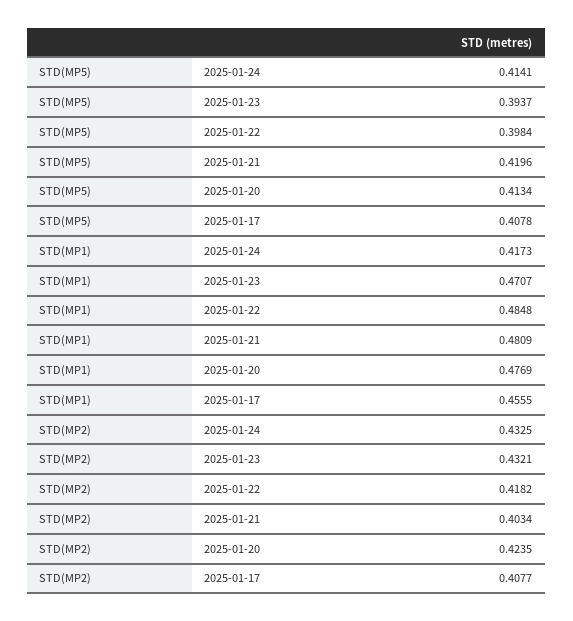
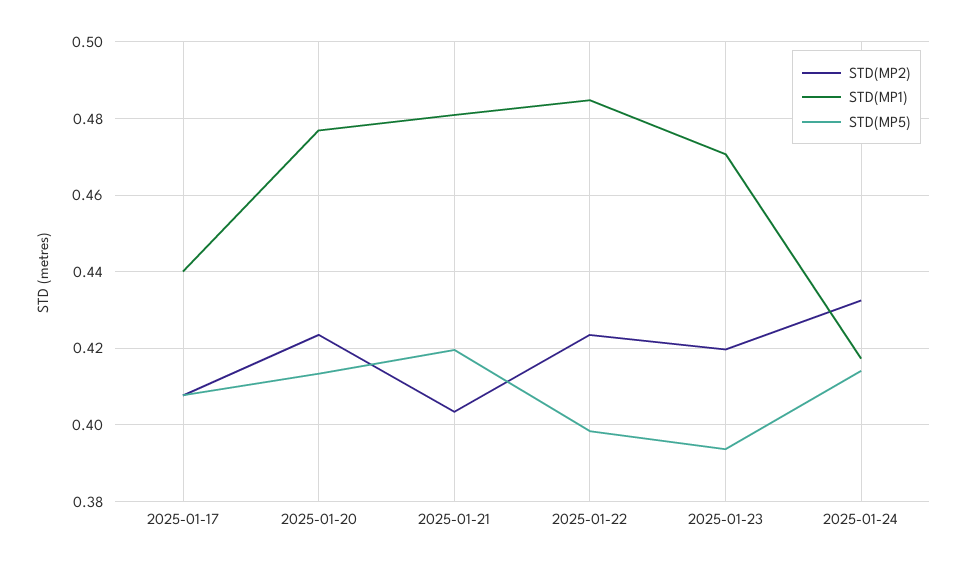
  {
    "STD(MP5)": {
      "2025-01-24": 0.4141,
      "2025-01-23": 0.3937,
      "2025-01-22": 0.3984,
      "2025-01-21": 0.4196,
      "2025-01-20": 0.4134,
      "2025-01-17": 0.4078
    },
    "STD(MP1)": {
      "2025-01-24": 0.4173,
      "2025-01-23": 0.4707,
      "2025-01-22": 0.4848,
      "2025-01-21": 0.4809,
      "2025-01-20": 0.4769,
-     "2025-01-17": 0.4555
+     "2025-01-17": 0.44
    },
    "STD(MP2)": {
      "2025-01-24": 0.4325,
-     "2025-01-23": 0.4321,
+     "2025-01-23": 0.42,
-     "2025-01-22": 0.4182,
+     "2025-01-22": 0.424,
      "2025-01-21": 0.4034,
      "2025-01-20": 0.4235,
      "2025-01-17": 0.4077
    }
  }

